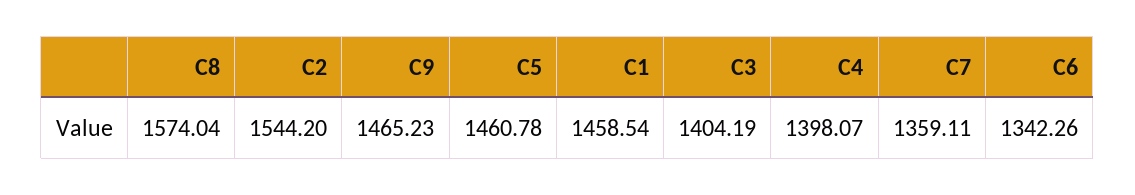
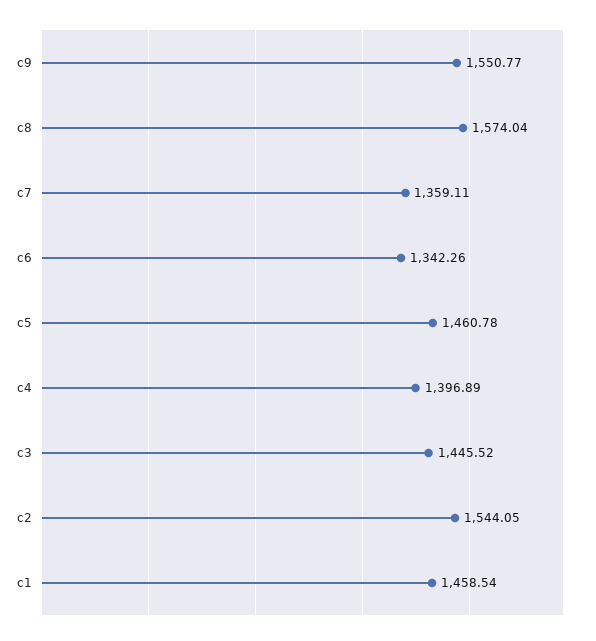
  {
    "C8": 1574.04,
-   "C2": 1544.2,
+   "C2": 1544.05,
-   "C9": 1465.23,
+   "C9": 1550.77,
    "C5": 1460.78,
    "C1": 1458.54,
-   "C3": 1404.19,
+   "C3": 1445.52,
-   "C4": 1398.07,
+   "C4": 1396.89,
    "C7": 1359.11,
    "C6": 1342.26
  }

